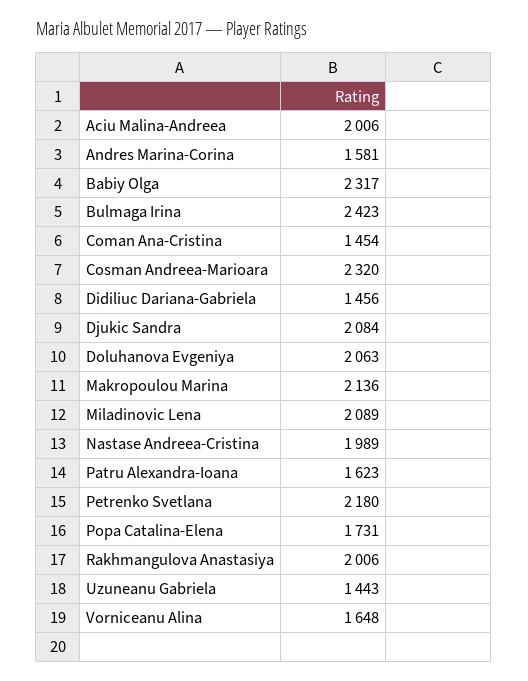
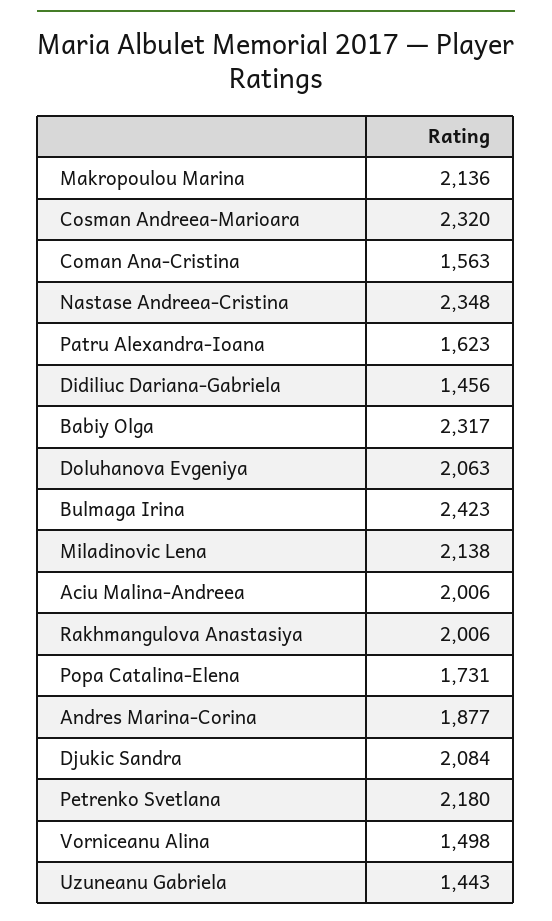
  {
    "Aciu Malina-Andreea": 2006,
-   "Andres Marina-Corina": 1581,
+   "Andres Marina-Corina": 1877,
    "Babiy Olga": 2317,
    "Bulmaga Irina": 2423,
-   "Coman Ana-Cristina": 1454,
+   "Coman Ana-Cristina": 1563,
    "Cosman Andreea-Marioara": 2320,
    "Didiliuc Dariana-Gabriela": 1456,
    "Djukic Sandra": 2084,
    "Doluhanova Evgeniya": 2063,
    "Makropoulou Marina": 2136,
-   "Miladinovic Lena": 2089,
+   "Miladinovic Lena": 2138,
-   "Nastase Andreea-Cristina": 1989,
+   "Nastase Andreea-Cristina": 2348,
    "Patru Alexandra-Ioana": 1623,
    "Petrenko Svetlana": 2180,
    "Popa Catalina-Elena": 1731,
    "Rakhmangulova Anastasiya": 2006,
    "Uzuneanu Gabriela": 1443,
-   "Vorniceanu Alina": 1648
+   "Vorniceanu Alina": 1498
  }

